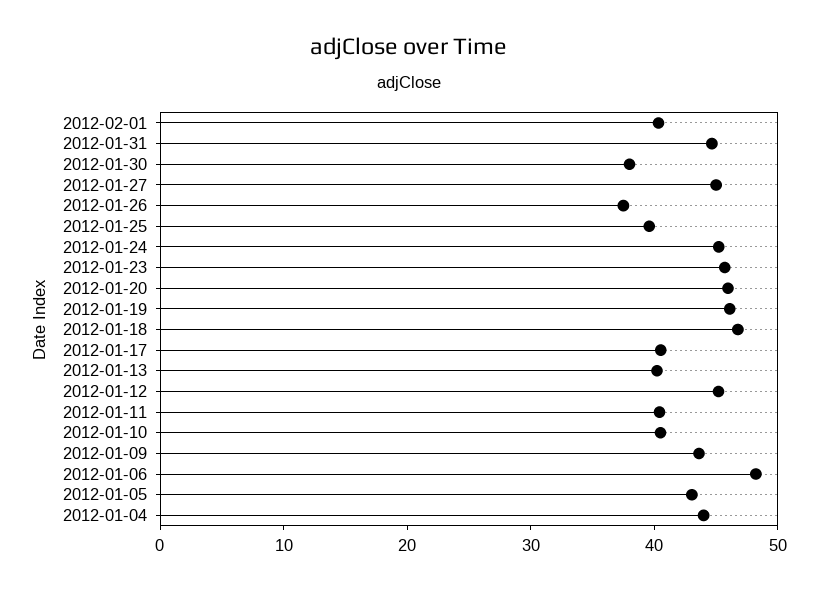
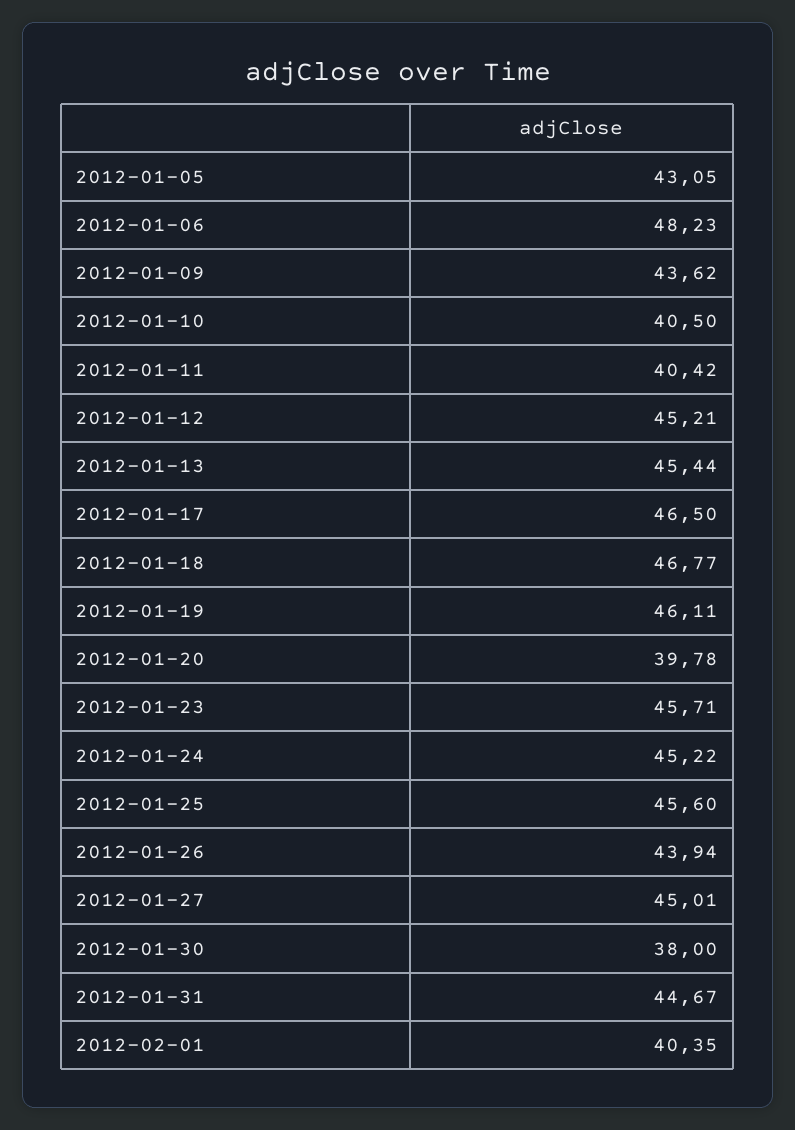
  {
    "2012-02-01": 40.35,
    "2012-01-31": 44.67,
    "2012-01-30": 38,
    "2012-01-27": 45.01,
-   "2012-01-26": 38,
+   "2012-01-26": 43.94,
-   "2012-01-25": 40,
+   "2012-01-25": 45.6,
    "2012-01-24": 45.22,
    "2012-01-23": 45.71,
-   "2012-01-20": 46,
+   "2012-01-20": 39.78,
    "2012-01-19": 46.11,
    "2012-01-18": 46.77,
-   "2012-01-17": 40,
+   "2012-01-17": 46.5,
-   "2012-01-13": 40,
+   "2012-01-13": 45.44,
    "2012-01-12": 45.21,
    "2012-01-11": 40.42,
    "2012-01-10": 40.5,
    "2012-01-09": 43.62,
    "2012-01-06": 48.23,
-   "2012-01-05": 43.05,
+   "2012-01-05": 43.05
-   "2012-01-04": 44
  }

